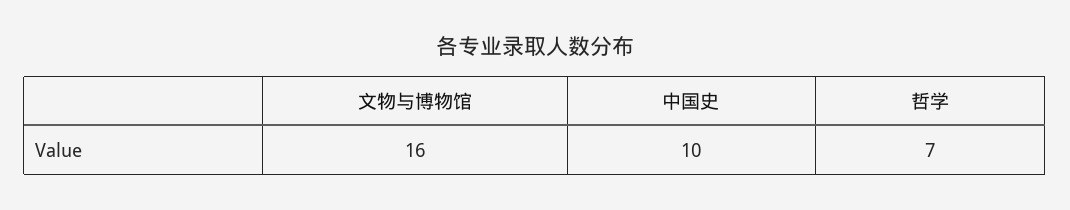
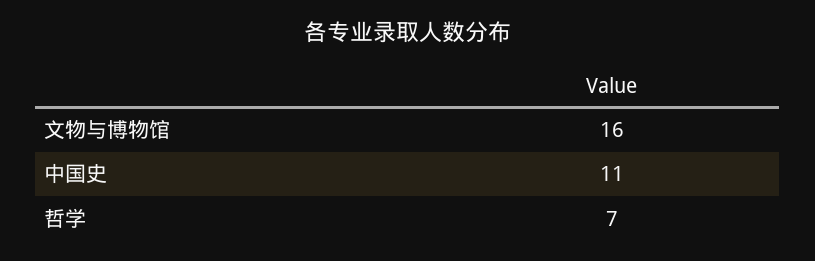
  {
    "文物与博物馆": 16,
-   "中国史": 10,
+   "中国史": 11,
    "哲学": 7
  }

